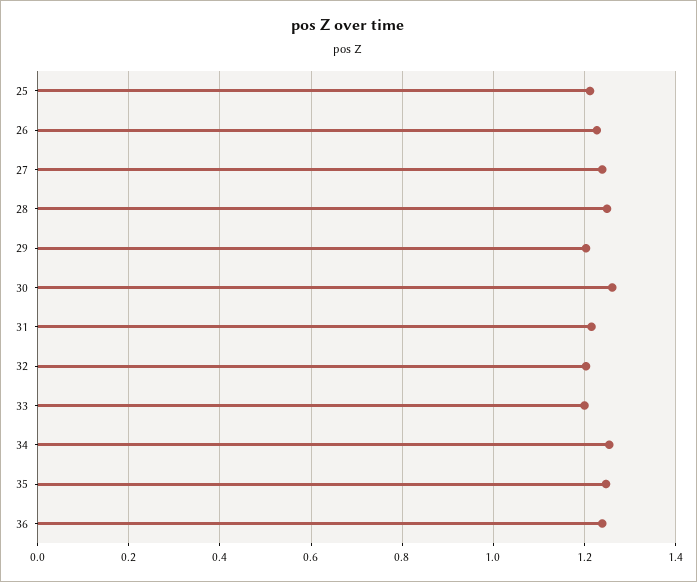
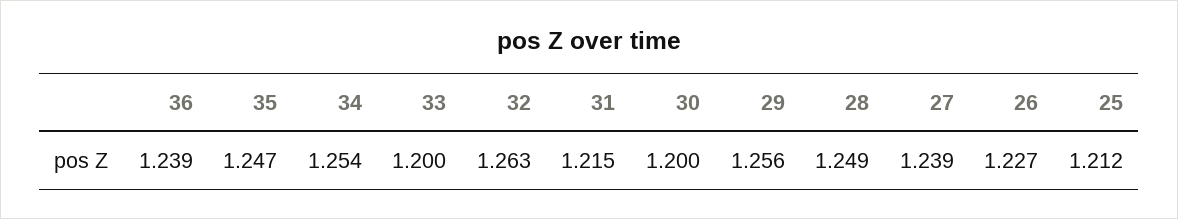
  {
    "25": 1.212,
    "26": 1.227,
    "27": 1.239,
    "28": 1.249,
-   "29": 1.2,
+   "29": 1.256,
-   "30": 1.26,
+   "30": 1.2,
    "31": 1.215,
-   "32": 1.2,
+   "32": 1.263,
    "33": 1.2,
    "34": 1.254,
    "35": 1.247,
    "36": 1.239
  }

